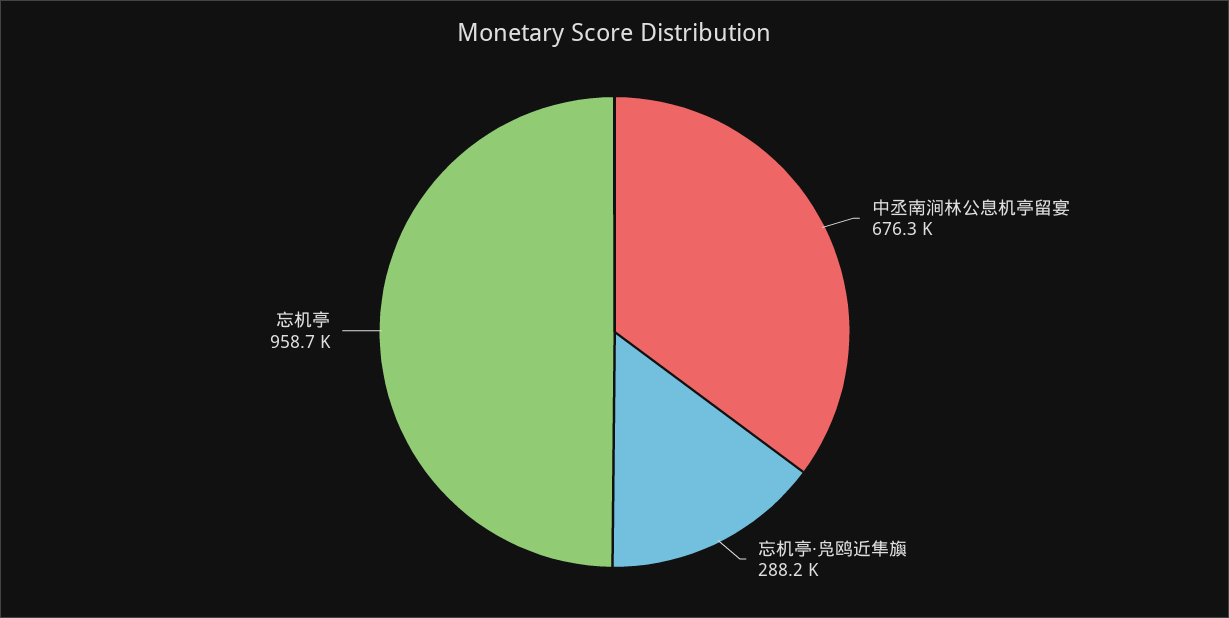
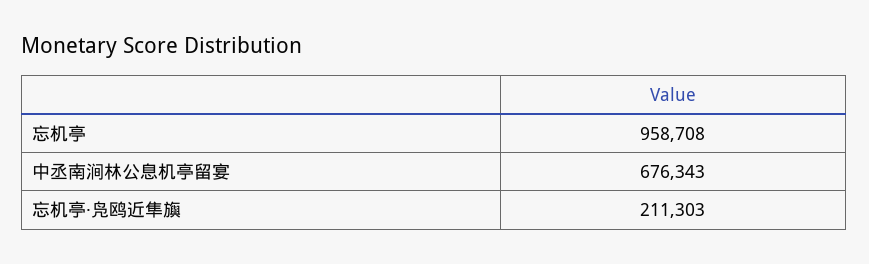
  {
    "中丞南涧林公息机亭留宴": 676343,
-   "忘机亭·凫鸥近隼旟": 288200,
+   "忘机亭·凫鸥近隼旟": 211303,
    "忘机亭": 958708
  }

